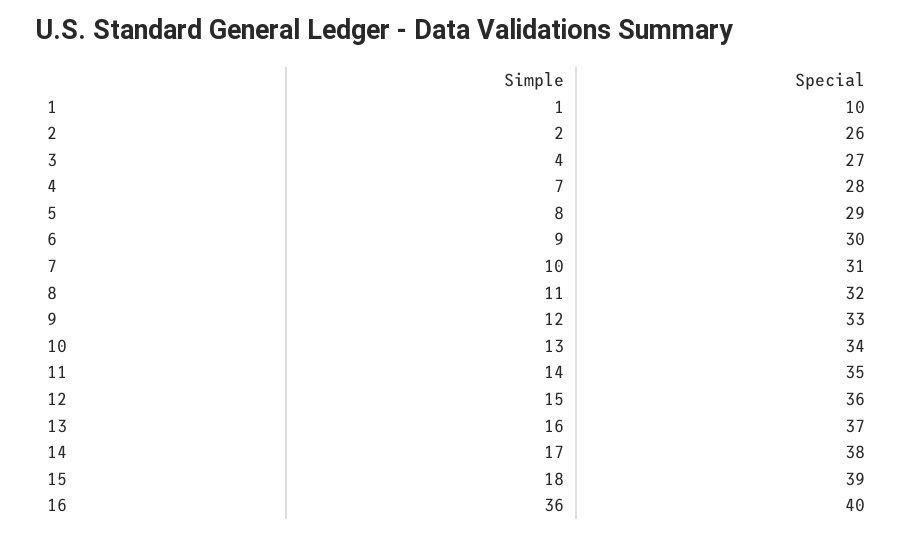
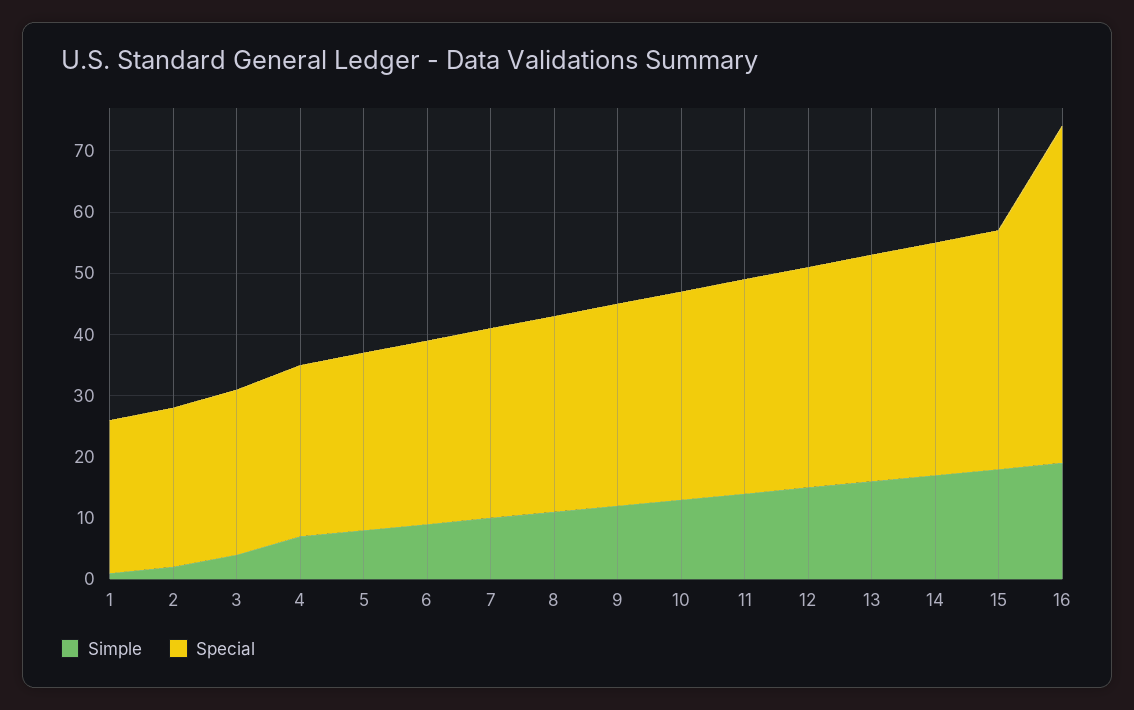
  {
    "Simple": {
      "1": 1,
      "2": 2,
      "3": 4,
      "4": 7,
      "5": 8,
      "6": 9,
      "7": 10,
      "8": 11,
      "9": 12,
      "10": 13,
      "11": 14,
      "12": 15,
      "13": 16,
      "14": 17,
      "15": 18,
-     "16": 36
+     "16": 20
    },
    "Special": {
-     "1": 10,
+     "1": 25,
      "2": 26,
      "3": 27,
      "4": 28,
      "5": 29,
      "6": 30,
      "7": 31,
      "8": 32,
      "9": 33,
      "10": 34,
      "11": 35,
      "12": 36,
      "13": 37,
      "14": 38,
      "15": 39,
-     "16": 40
+     "16": 55
    }
  }

